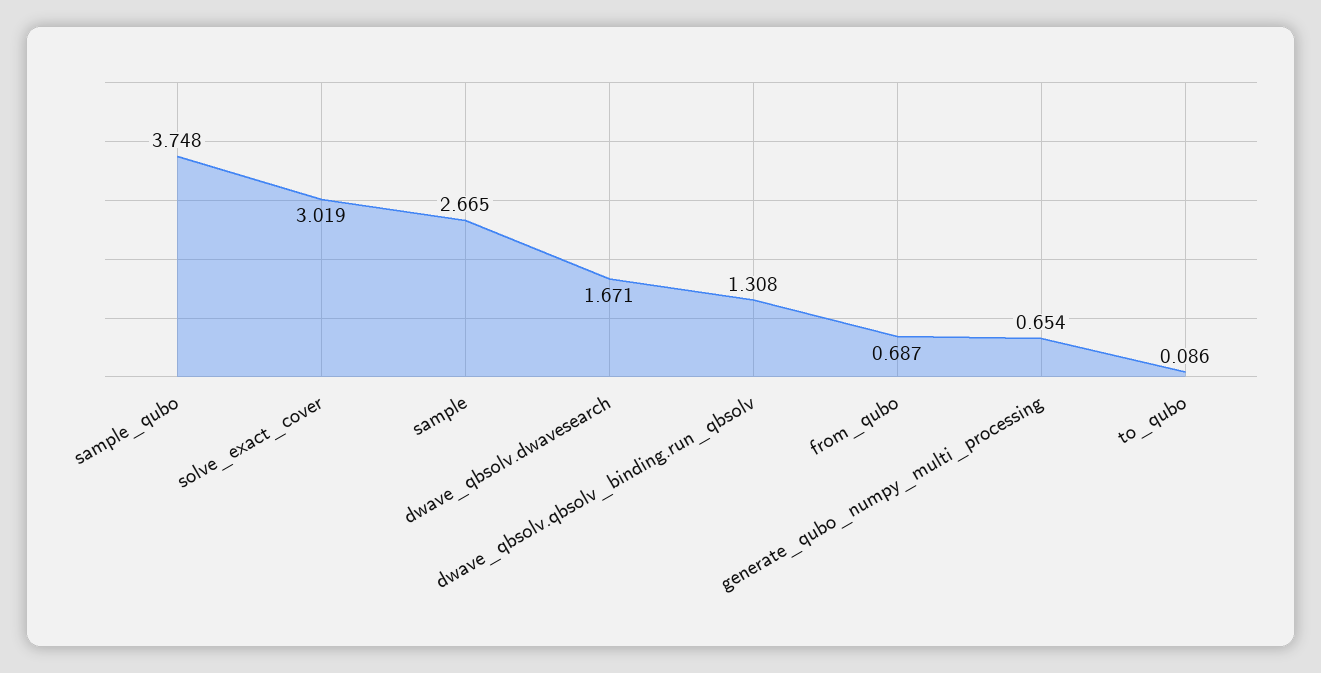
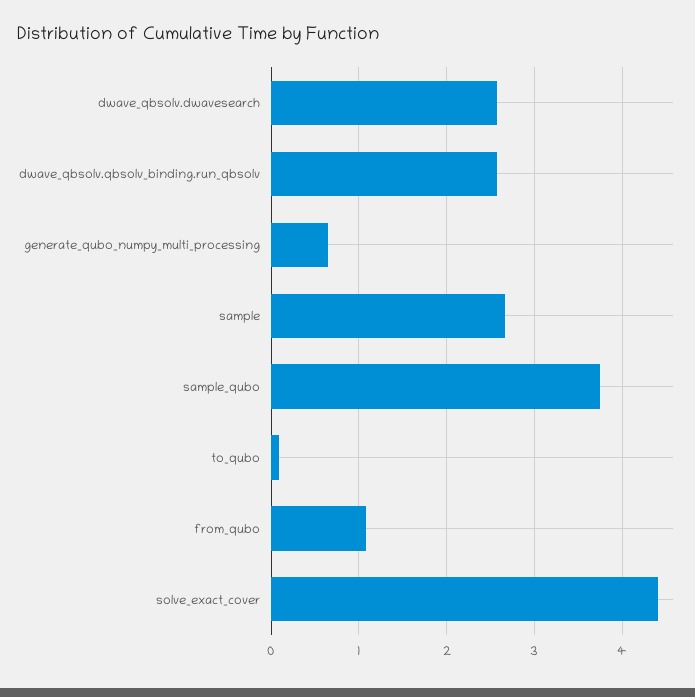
  {
    "sample_qubo": 3.748,
-   "solve_exact_cover": 3.019,
+   "solve_exact_cover": 4.4,
    "sample": 2.665,
-   "dwave_qbsolv.dwavesearch": 1.671,
+   "dwave_qbsolv.dwavesearch": 2.6,
-   "dwave_qbsolv.qbsolv_binding.run_qbsolv": 1.308,
+   "dwave_qbsolv.qbsolv_binding.run_qbsolv": 2.6,
-   "from_qubo": 0.687,
+   "from_qubo": 1.1,
    "generate_qubo_numpy_multi_processing": 0.654,
    "to_qubo": 0.086
  }

